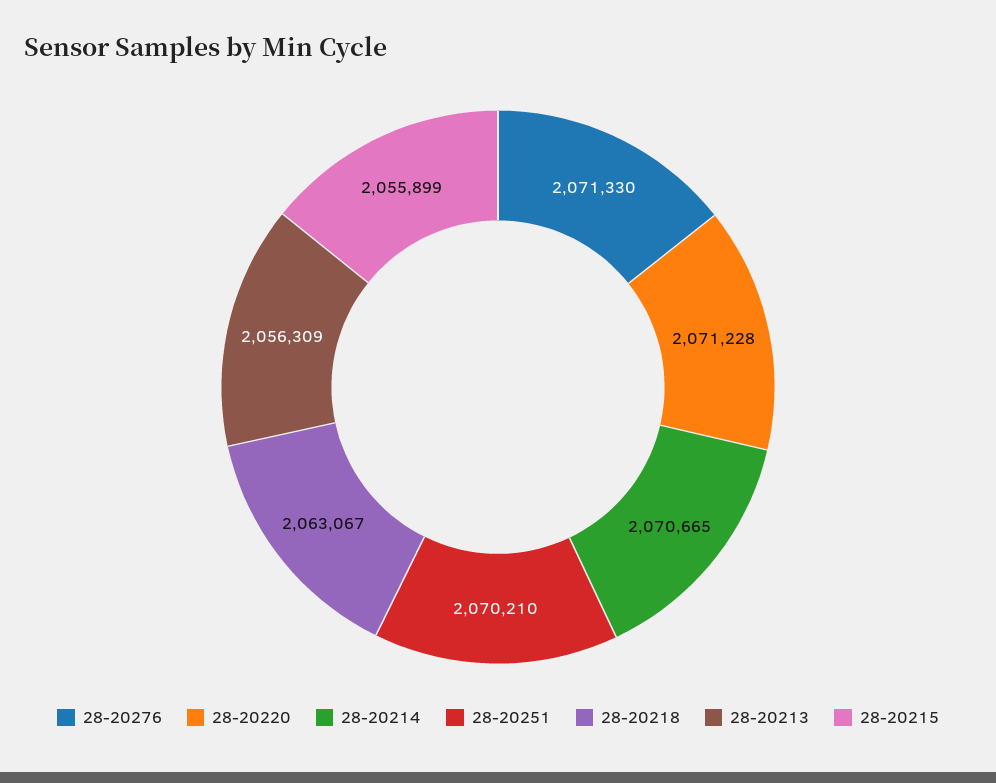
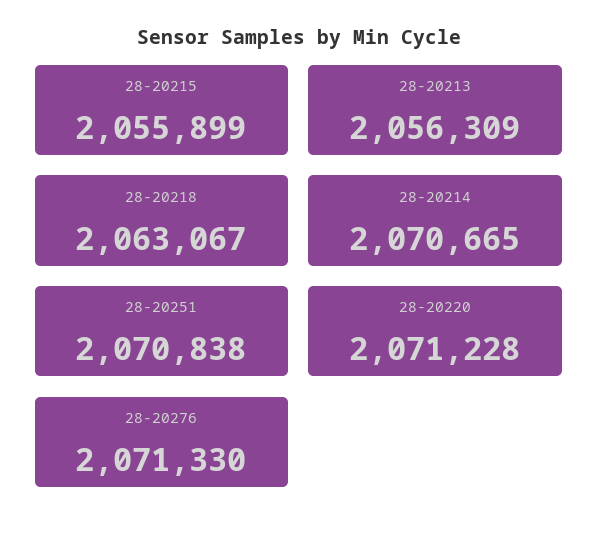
  {
    "28-20276": 2071330,
    "28-20220": 2071228,
    "28-20214": 2070665,
-   "28-20251": 2070210,
+   "28-20251": 2070838,
    "28-20218": 2063067,
    "28-20213": 2056309,
    "28-20215": 2055899
  }

